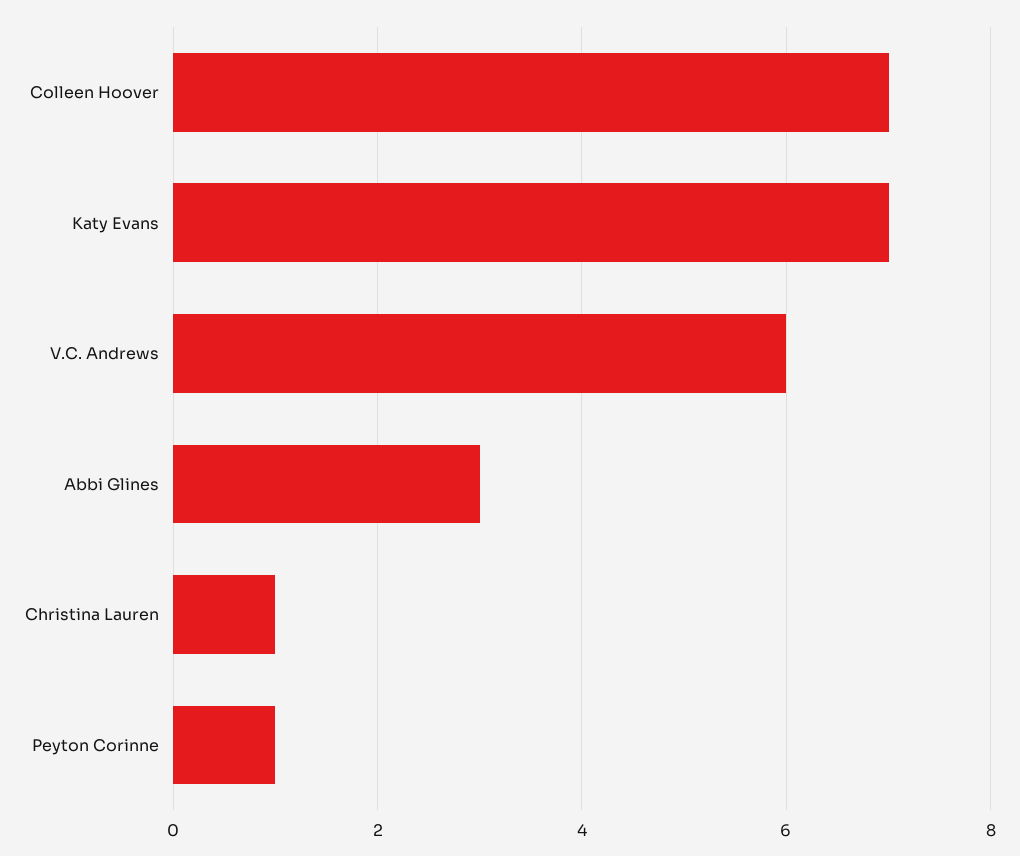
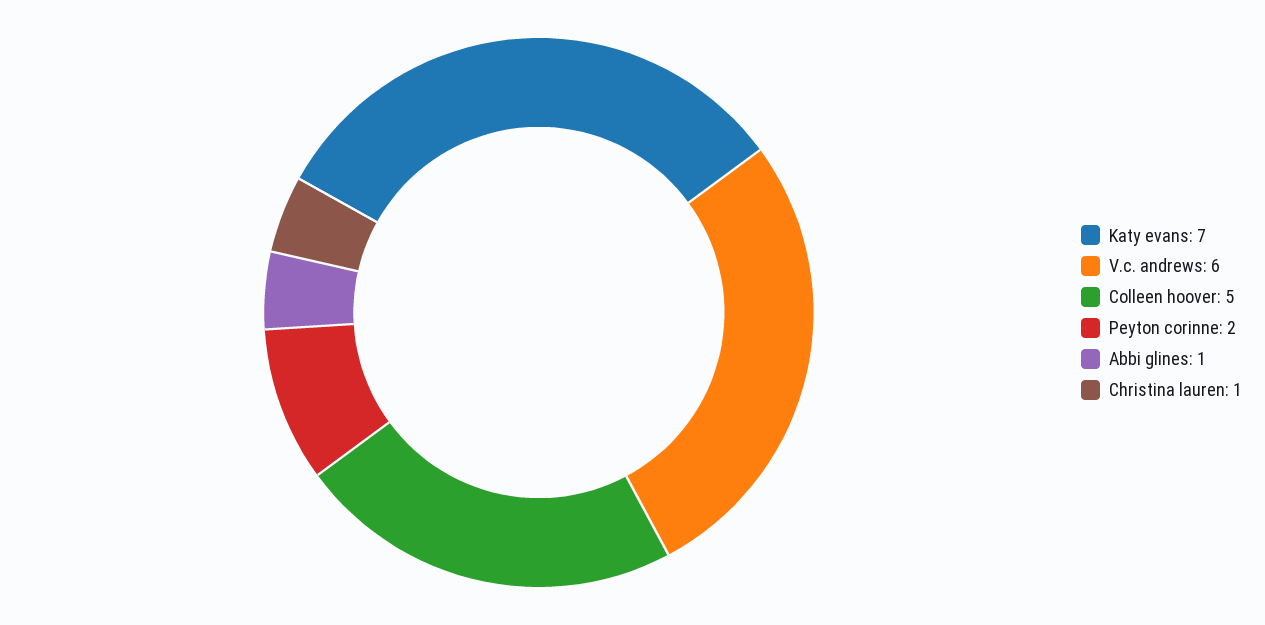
  {
-   "Colleen Hoover": 7,
+   "Colleen Hoover": 5,
    "Katy Evans": 7,
    "V.C. Andrews": 6,
-   "Abbi Glines": 3,
+   "Abbi Glines": 1,
    "Christina Lauren": 1,
-   "Peyton Corinne": 1
+   "Peyton Corinne": 2
  }

